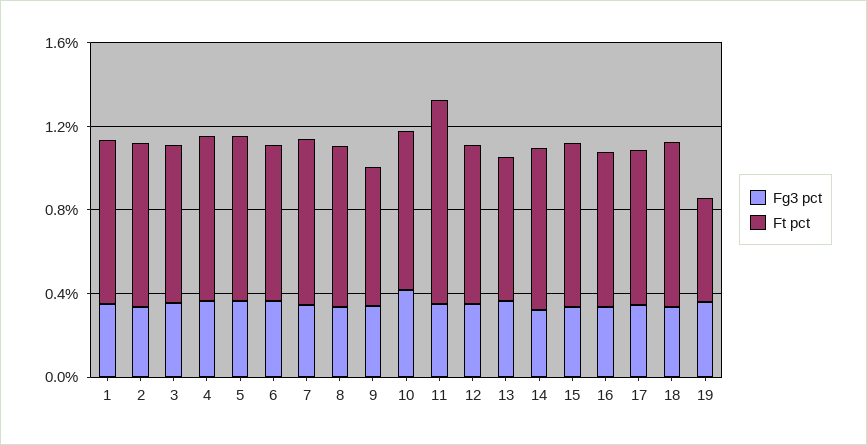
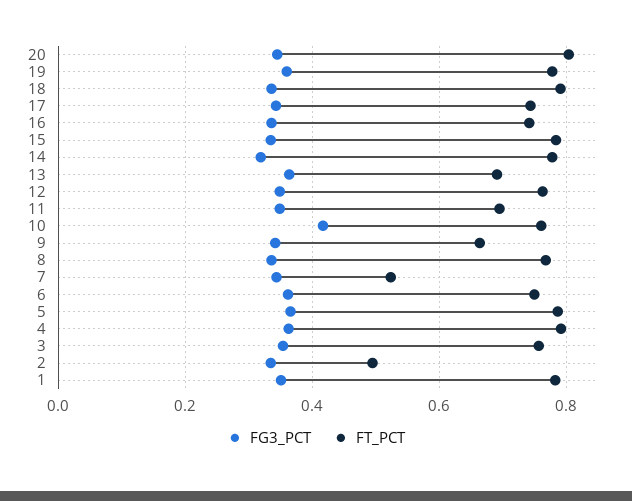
  {
    "Fg3 pct": {
      "1": 0.36,
      "2": 0.34,
      "3": 0.36,
      "4": 0.36,
      "5": 0.36,
      "6": 0.36,
      "7": 0.34,
      "8": 0.34,
      "9": 0.34,
      "10": 0.42,
      "11": 0.34,
      "12": 0.34,
      "13": 0.36,
      "14": 0.32,
      "15": 0.34,
      "16": 0.34,
      "17": 0.34,
      "18": 0.34,
-     "19": 0.36
+     "19": 0.36,
+     "20": 0.34
    },
    "Ft pct": {
      "1": 0.78,
-     "2": 0.8,
+     "2": 0.5,
      "3": 0.76,
      "4": 0.8,
      "5": 0.78,
      "6": 0.76,
-     "7": 0.8,
+     "7": 0.52,
      "8": 0.76,
      "9": 0.66,
      "10": 0.76,
-     "11": 1,
+     "11": 0.7,
      "12": 0.76,
      "13": 0.7,
      "14": 0.78,
      "15": 0.78,
      "16": 0.74,
      "17": 0.74,
      "18": 0.8,
-     "19": 0.5
+     "19": 0.78,
+     "20": 0.8
    }
  }

